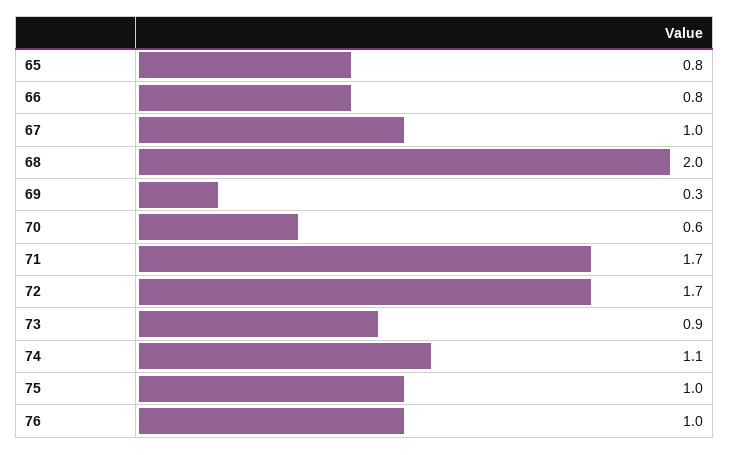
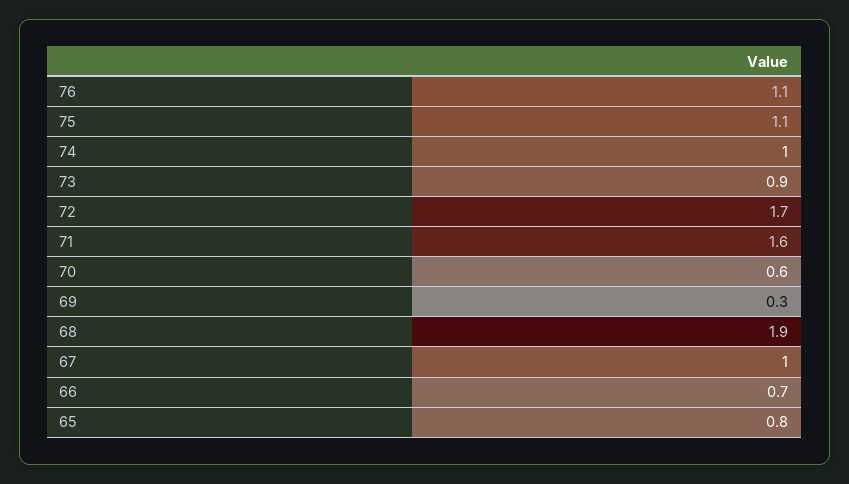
  {
    "65": 0.8,
-   "66": 0.8,
+   "66": 0.7,
    "67": 1,
-   "68": 2,
+   "68": 1.9,
    "69": 0.3,
    "70": 0.6,
-   "71": 1.7,
+   "71": 1.6,
    "72": 1.7,
    "73": 0.9,
-   "74": 1.1,
+   "74": 1,
-   "75": 1,
+   "75": 1.1,
-   "76": 1
+   "76": 1.1
  }

